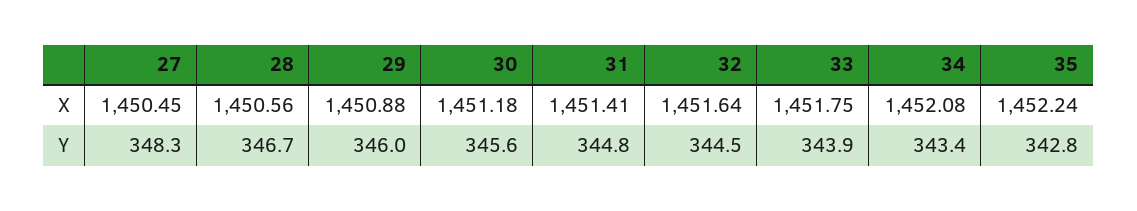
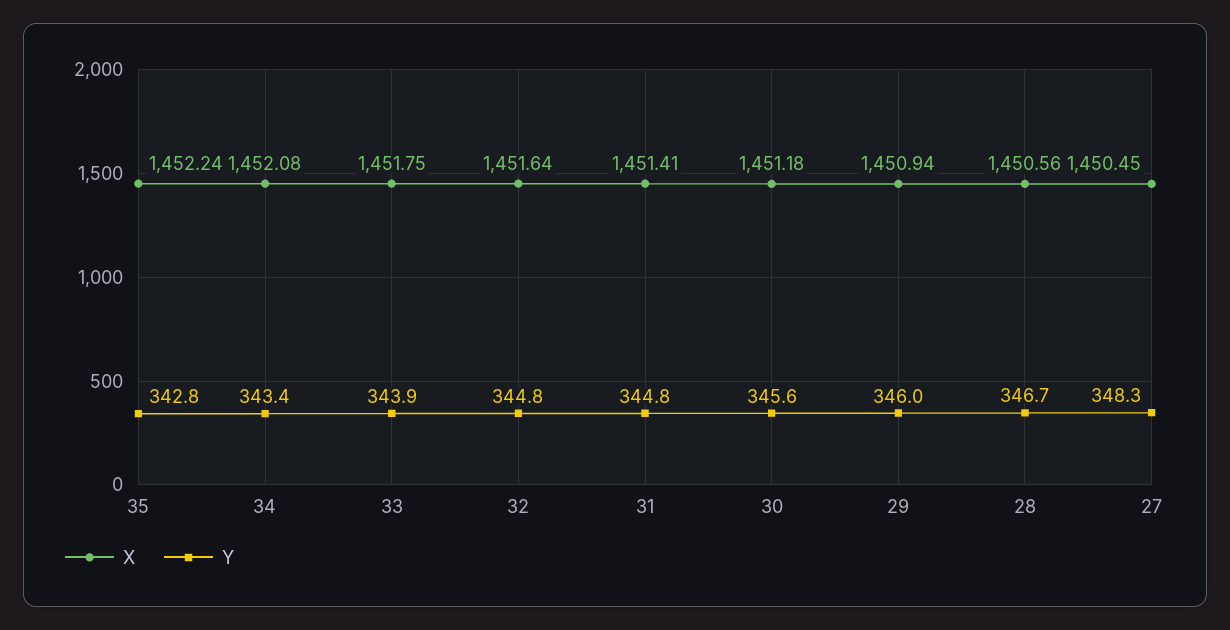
  {
    "X": {
      "27": 1450.45,
      "28": 1450.56,
-     "29": 1450.88,
+     "29": 1450.94,
      "30": 1451.18,
      "31": 1451.41,
      "32": 1451.64,
      "33": 1451.75,
      "34": 1452.08,
      "35": 1452.24
    },
    "Y": {
      "27": 348.3,
      "28": 346.7,
      "29": 346,
      "30": 345.6,
      "31": 344.8,
-     "32": 344.5,
+     "32": 344.8,
      "33": 343.9,
      "34": 343.4,
      "35": 342.8
    }
  }

